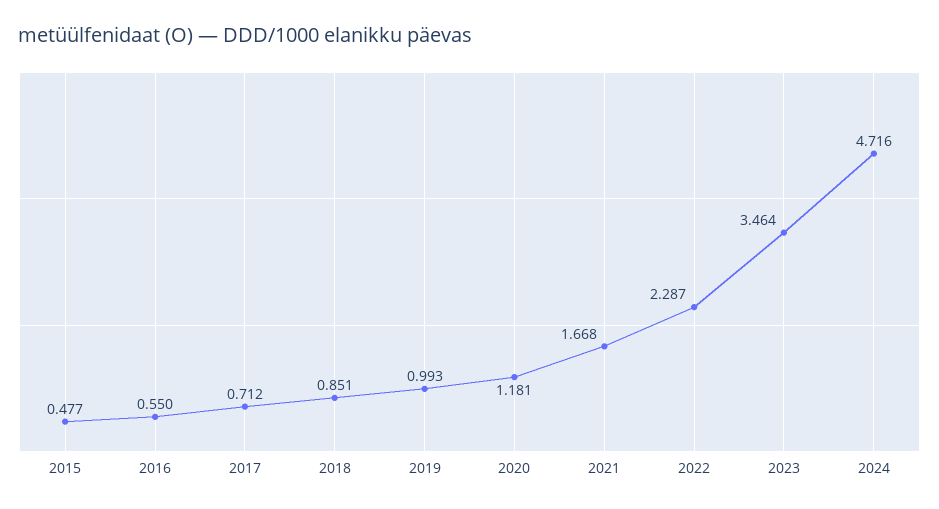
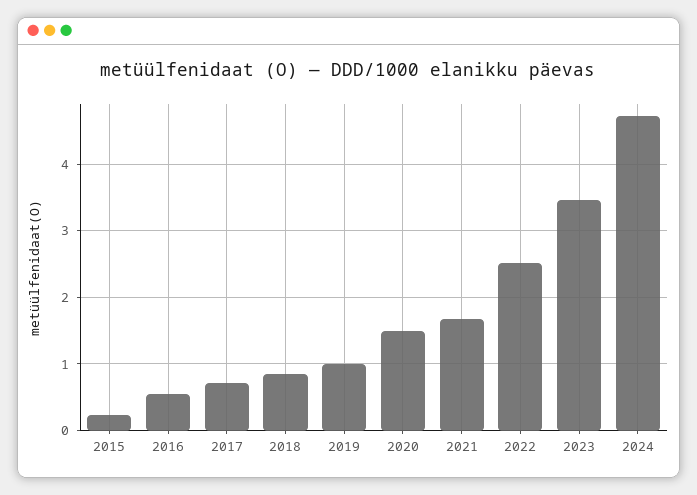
  {
-   "2015": 0.477,
+   "2015": 0.2,
    "2016": 0.55,
    "2017": 0.712,
    "2018": 0.851,
    "2019": 0.993,
-   "2020": 1.181,
+   "2020": 1.5,
    "2021": 1.668,
-   "2022": 2.287,
+   "2022": 2.5,
    "2023": 3.464,
    "2024": 4.716
  }

